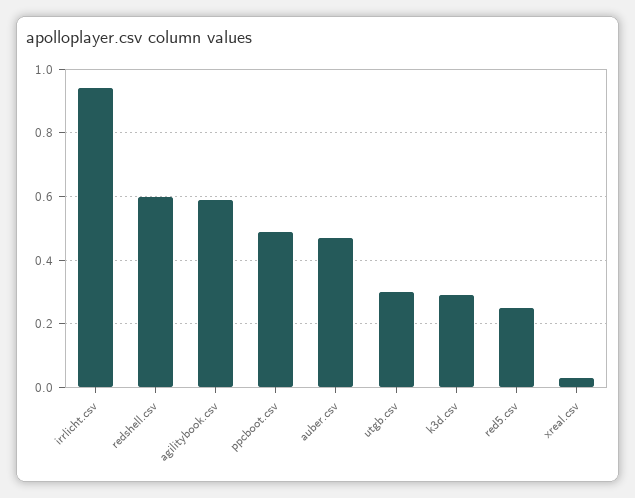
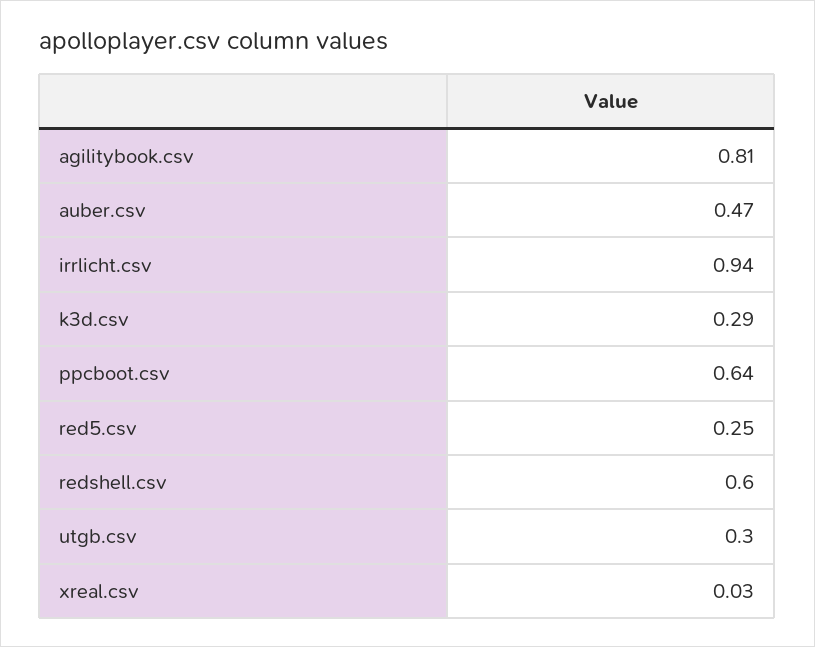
  {
    "irrlicht.csv": 0.94,
    "redshell.csv": 0.6,
-   "agilitybook.csv": 0.6,
+   "agilitybook.csv": 0.81,
-   "ppcboot.csv": 0.5,
+   "ppcboot.csv": 0.64,
    "auber.csv": 0.47,
    "utgb.csv": 0.3,
    "k3d.csv": 0.29,
    "red5.csv": 0.25,
    "xreal.csv": 0.03
  }

